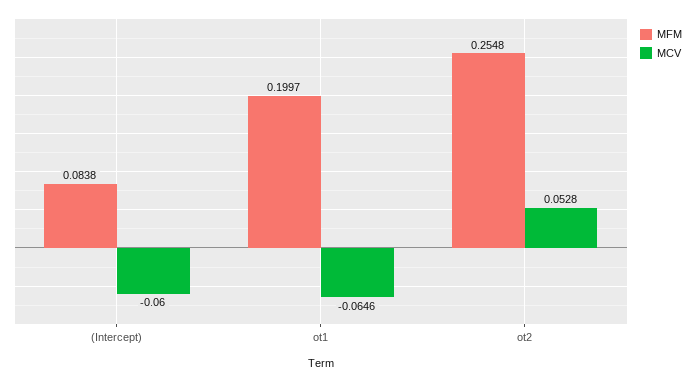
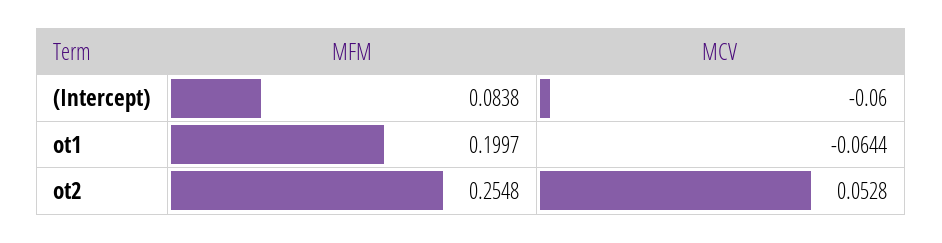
  {
    "MFM": {
      "(Intercept)": 0.0838,
      "ot1": 0.1997,
      "ot2": 0.2548
    },
    "MCV": {
      "(Intercept)": -0.06,
-     "ot1": -0.0646,
+     "ot1": -0.0644,
      "ot2": 0.0528
    }
  }

